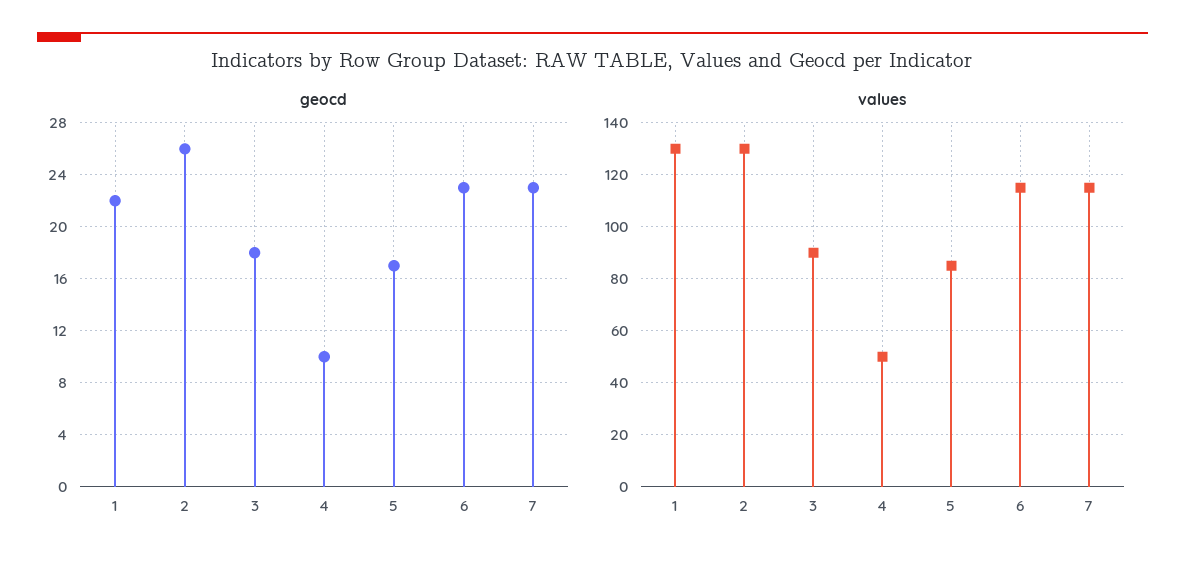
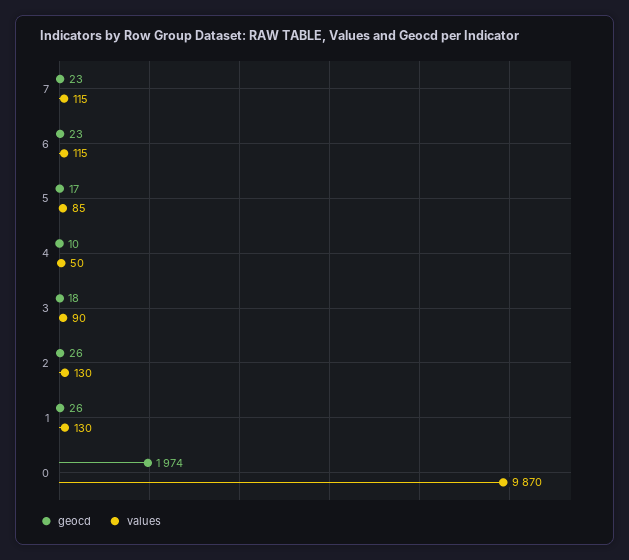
  {
    "geocd": {
-     "1": 22,
+     "1": 26,
      "2": 26,
      "3": 18,
      "4": 10,
      "5": 17,
      "6": 23,
-     "7": 23
+     "7": 23,
+     "0": 1974
    },
    "values": {
      "1": 130,
      "2": 130,
      "3": 90,
      "4": 50,
      "5": 85,
      "6": 115,
-     "7": 115
+     "7": 115,
+     "0": 9870
    }
  }

